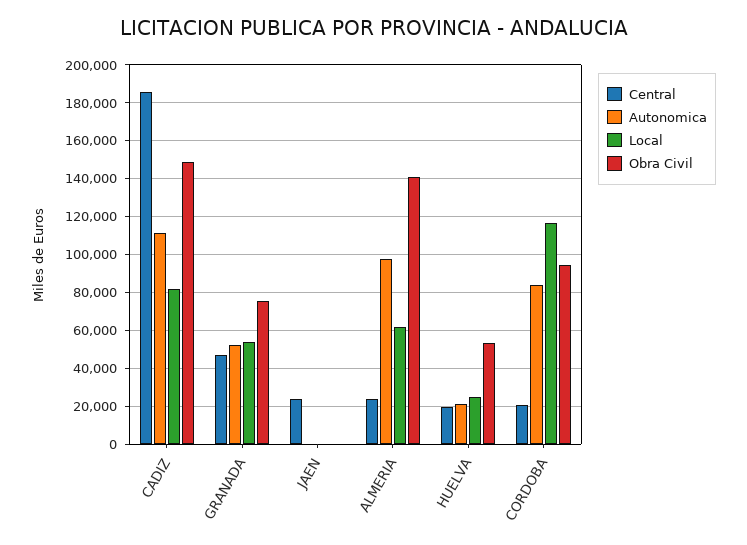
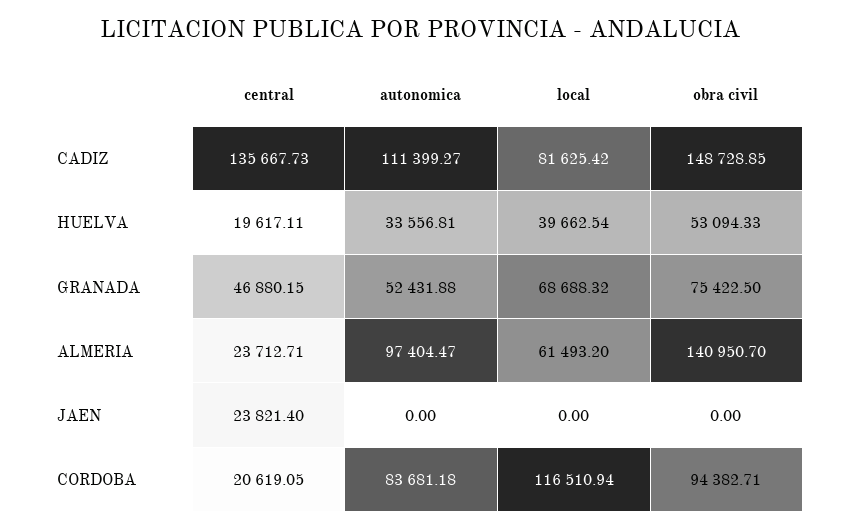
  {
    "Central": {
-     "CADIZ": 185000,
+     "CADIZ": 135667.73,
      "GRANADA": 46880.15,
      "JAEN": 23821.4,
      "ALMERIA": 23712.71,
      "HUELVA": 19617.11,
      "CORDOBA": 20619.05
    },
    "Autonomica": {
      "CADIZ": 111399.27,
      "GRANADA": 52431.88,
      "JAEN": 0,
      "ALMERIA": 97404.47,
-     "HUELVA": 20000,
+     "HUELVA": 33556.81,
      "CORDOBA": 83681.18
    },
    "Local": {
      "CADIZ": 81625.42,
-     "GRANADA": 55000,
+     "GRANADA": 68688.32,
      "JAEN": 0,
      "ALMERIA": 61493.2,
-     "HUELVA": 25000,
+     "HUELVA": 39662.54,
      "CORDOBA": 116510.94
    },
    "Obra Civil": {
      "CADIZ": 148728.85,
      "GRANADA": 75422.5,
      "JAEN": 0,
      "ALMERIA": 140950.7,
      "HUELVA": 53094.33,
      "CORDOBA": 94382.71
    }
  }

